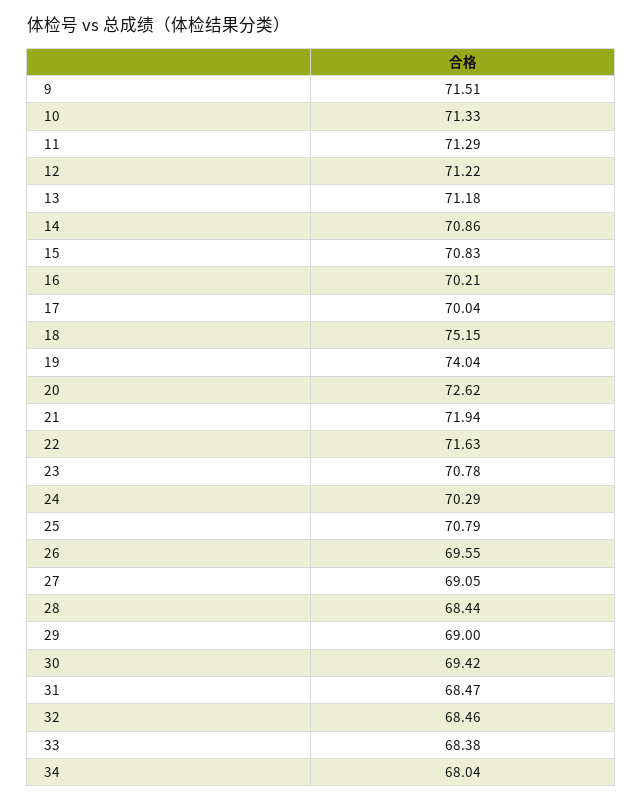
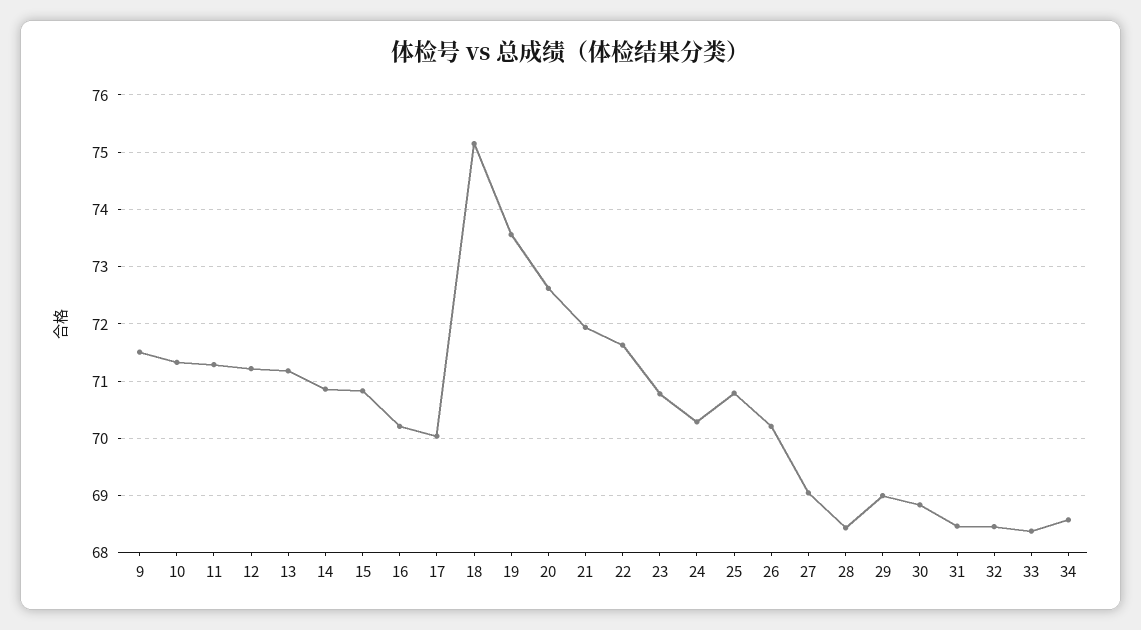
  {
    "9": 71.51,
    "10": 71.33,
    "11": 71.29,
    "12": 71.22,
    "13": 71.18,
    "14": 70.86,
    "15": 70.83,
    "16": 70.21,
    "17": 70.04,
    "18": 75.15,
-   "19": 74.04,
+   "19": 73.6,
    "20": 72.62,
    "21": 71.94,
    "22": 71.63,
    "23": 70.78,
    "24": 70.29,
    "25": 70.79,
-   "26": 69.55,
+   "26": 70.2,
    "27": 69.05,
    "28": 68.44,
    "29": 69,
-   "30": 69.42,
+   "30": 68.8,
    "31": 68.47,
    "32": 68.46,
    "33": 68.38,
-   "34": 68.04
+   "34": 68.6
  }

